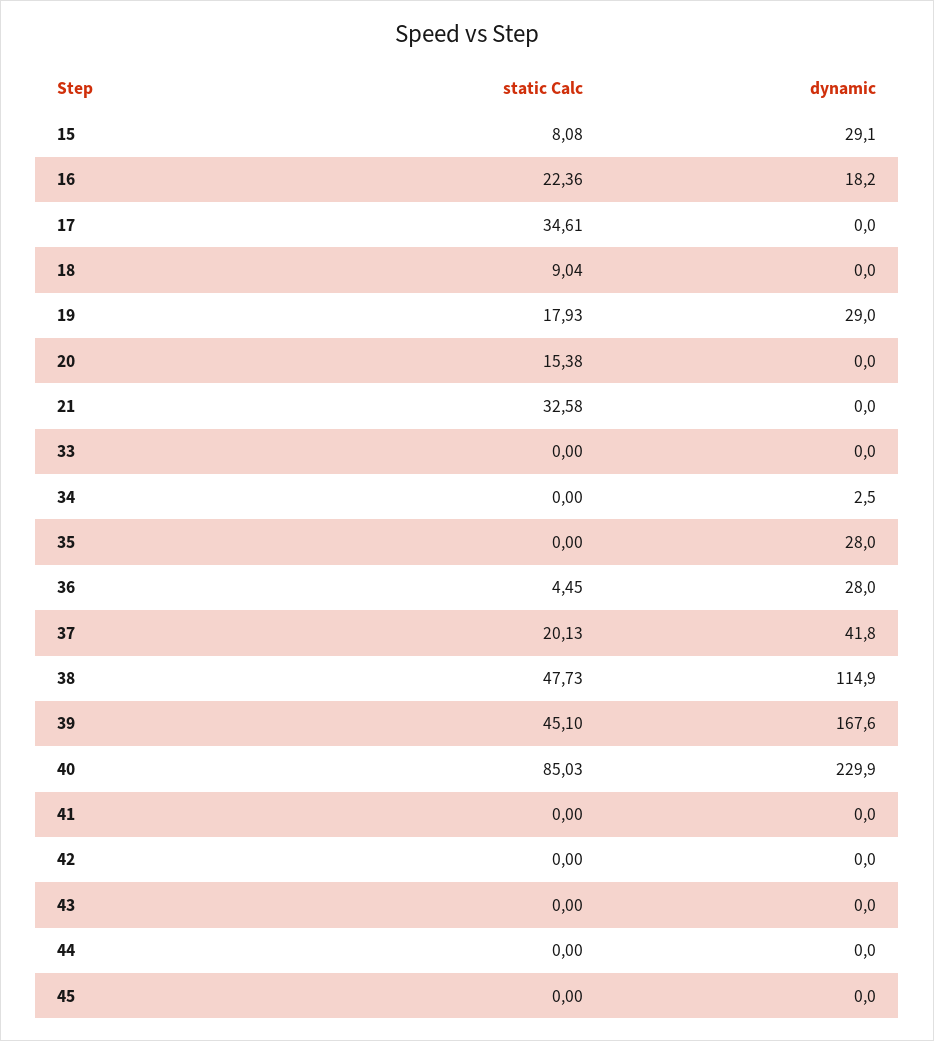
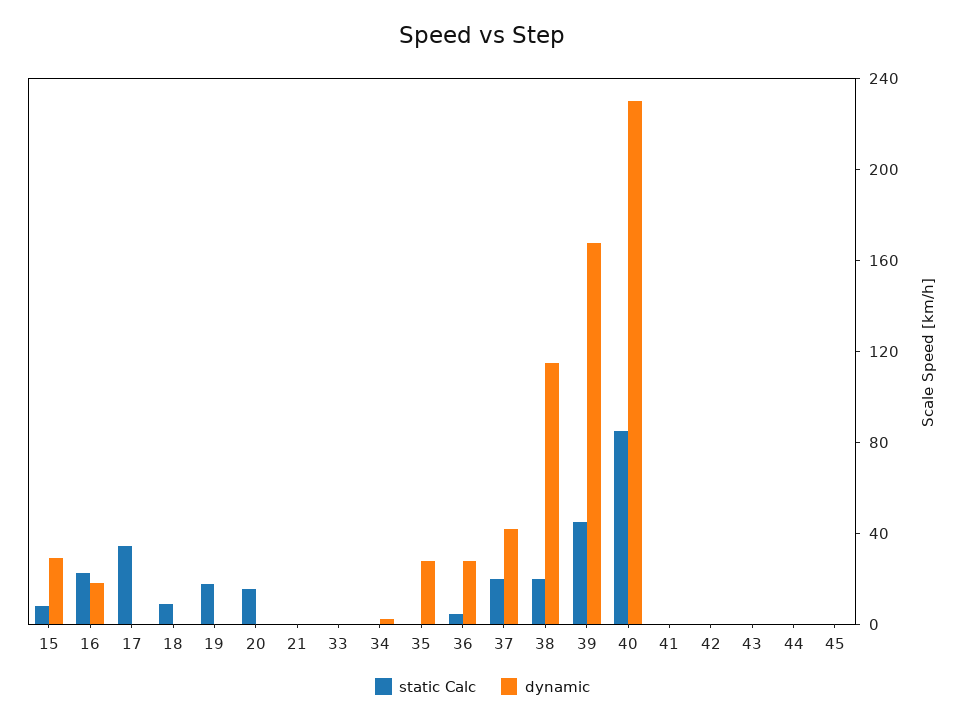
  {
    "static Calc": {
      "15": 8.08,
      "16": 22.36,
      "17": 34.61,
      "18": 9.04,
      "19": 17.93,
      "20": 15.38,
-     "21": 32.58,
+     "21": 0,
      "33": 0,
      "34": 0,
      "35": 0,
      "36": 4.45,
      "37": 20.13,
-     "38": 47.73,
+     "38": 20,
      "39": 45.1,
      "40": 85.03,
      "41": 0,
      "42": 0,
      "43": 0,
      "44": 0,
      "45": 0
    },
    "dynamic": {
      "15": 29.1,
      "16": 18.2,
      "17": 0,
      "18": 0,
-     "19": 29,
+     "19": 0,
      "20": 0,
      "21": 0,
      "33": 0,
      "34": 2.5,
      "35": 28,
      "36": 28,
      "37": 41.8,
      "38": 114.9,
      "39": 167.6,
      "40": 229.9,
      "41": 0,
      "42": 0,
      "43": 0,
      "44": 0,
      "45": 0
    }
  }

